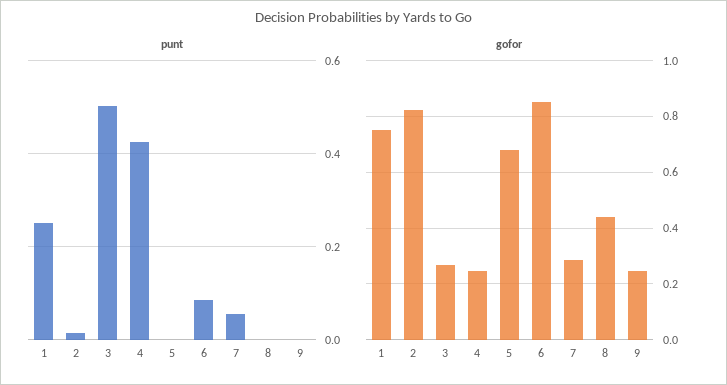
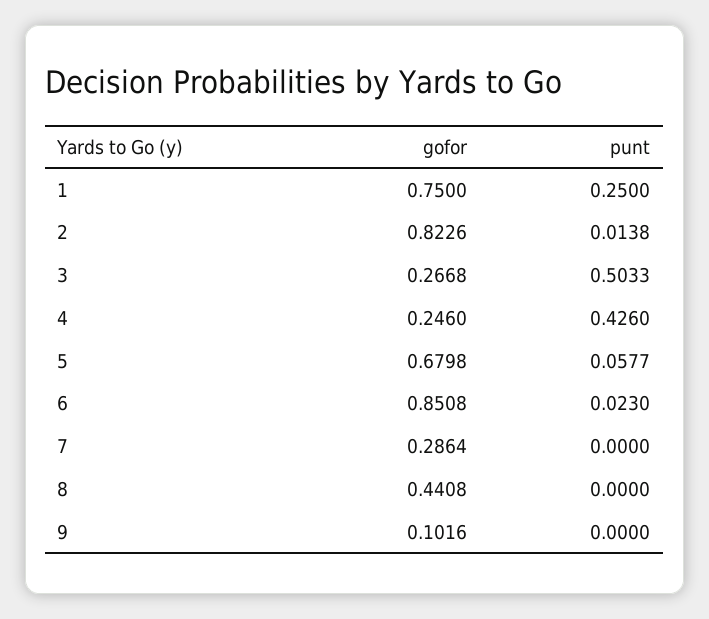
  {
    "punt": {
      "1": 0.25,
      "2": 0.0138,
      "3": 0.5033,
      "4": 0.426,
-     "5": 0,
+     "5": 0.0577,
-     "6": 0.08,
+     "6": 0.023,
-     "7": 0.06,
+     "7": 0,
      "8": 0,
      "9": 0
    },
    "gofor": {
      "1": 0.75,
      "2": 0.8226,
      "3": 0.2668,
      "4": 0.246,
      "5": 0.6798,
      "6": 0.8508,
      "7": 0.2864,
      "8": 0.4408,
-     "9": 0.25
+     "9": 0.1016
    }
  }

